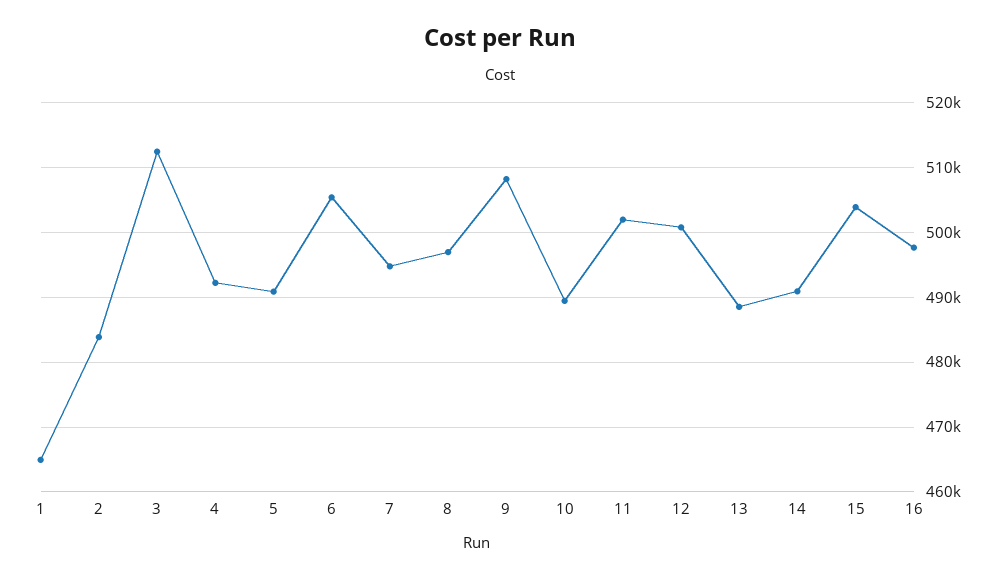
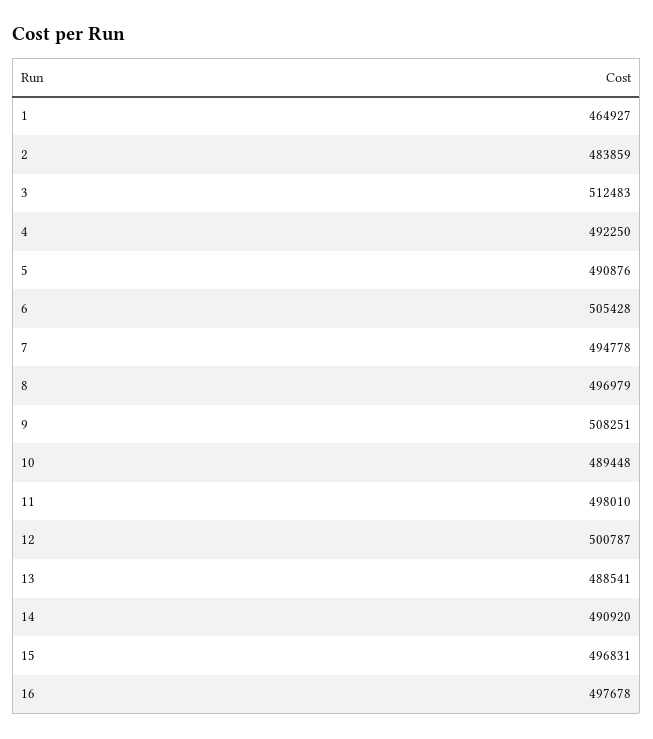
  {
    "1": 464927,
    "2": 483859,
    "3": 512483,
    "4": 492250,
    "5": 490876,
    "6": 505428,
    "7": 494778,
    "8": 496979,
    "9": 508251,
    "10": 489448,
-   "11": 502000,
+   "11": 498010,
    "12": 500787,
    "13": 488541,
    "14": 490920,
-   "15": 504000,
+   "15": 496831,
    "16": 497678
  }

